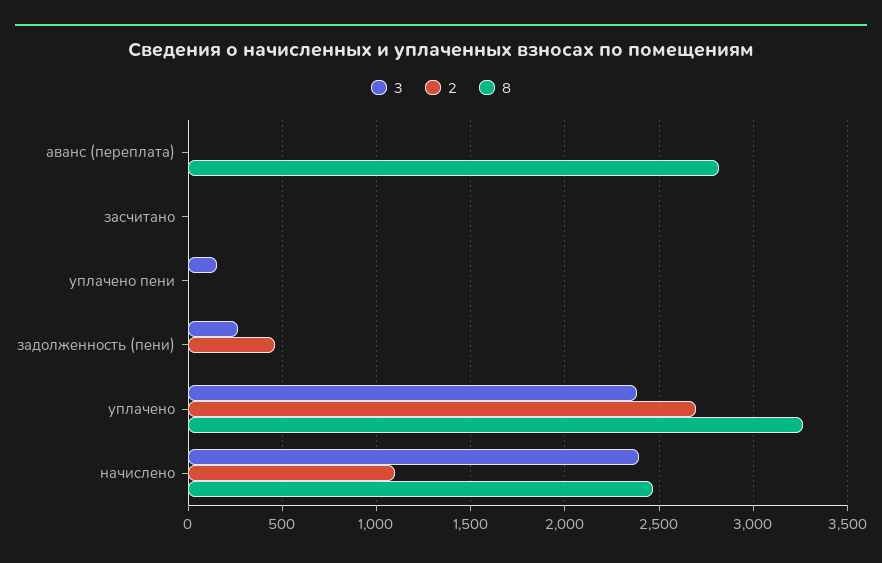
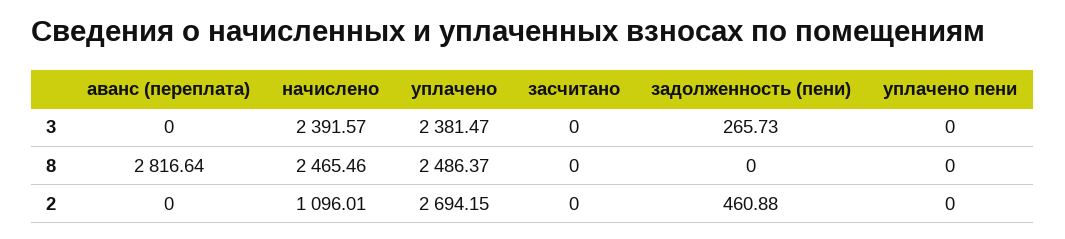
  {
    "3": {
      "аванс (переплата)": 0,
      "засчитано": 0,
-     "уплачено пени": 150,
+     "уплачено пени": 0,
      "задолженность (пени)": 265.73,
      "уплачено": 2381.47,
      "начислено": 2391.57
    },
    "2": {
      "аванс (переплата)": 0,
      "засчитано": 0,
      "уплачено пени": 0,
      "задолженность (пени)": 460.88,
      "уплачено": 2694.15,
      "начислено": 1096.01
    },
    "8": {
      "аванс (переплата)": 2816.64,
      "засчитано": 0,
      "уплачено пени": 0,
      "задолженность (пени)": 0,
-     "уплачено": 3250,
+     "уплачено": 2486.37,
      "начислено": 2465.46
    }
  }

